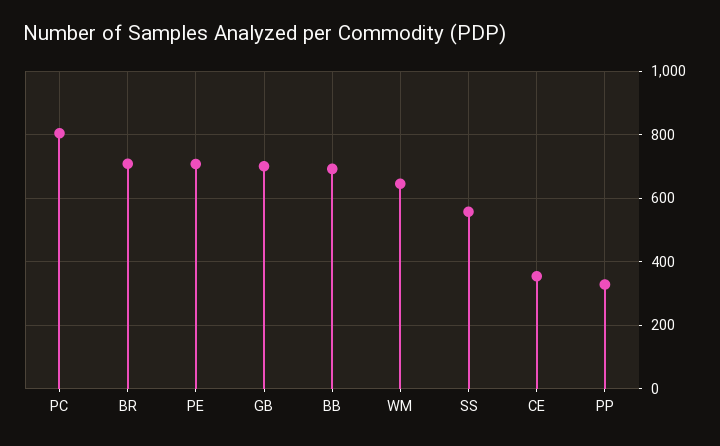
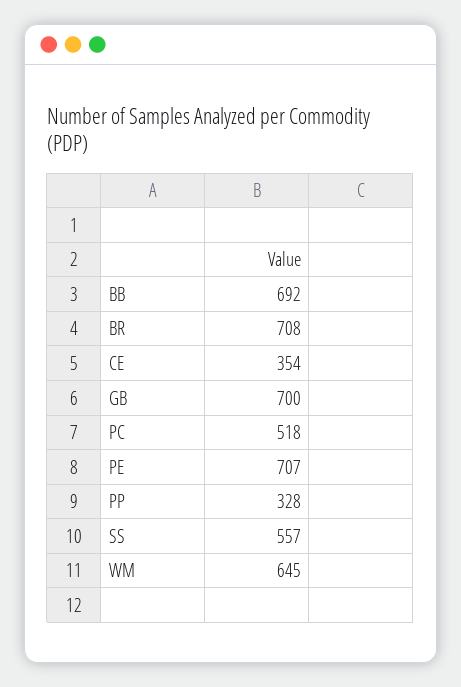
  {
-   "PC": 800,
+   "PC": 518,
    "BR": 708,
    "PE": 707,
    "GB": 700,
    "BB": 692,
    "WM": 645,
    "SS": 557,
    "CE": 354,
    "PP": 328
  }

